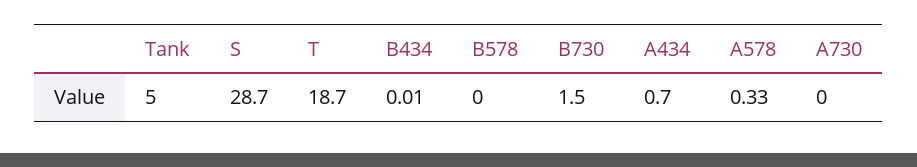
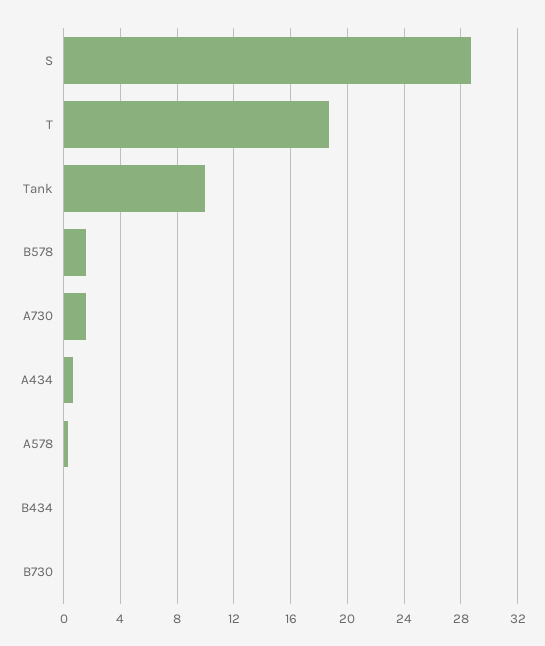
  {
-   "Tank": 5,
+   "Tank": 10,
    "S": 28.7,
    "T": 18.7,
    "B434": 0.01,
-   "B578": 0,
+   "B578": 1.5,
-   "B730": 1.5,
+   "B730": 0,
    "A434": 0.7,
    "A578": 0.33,
-   "A730": 0
+   "A730": 1.5
  }

